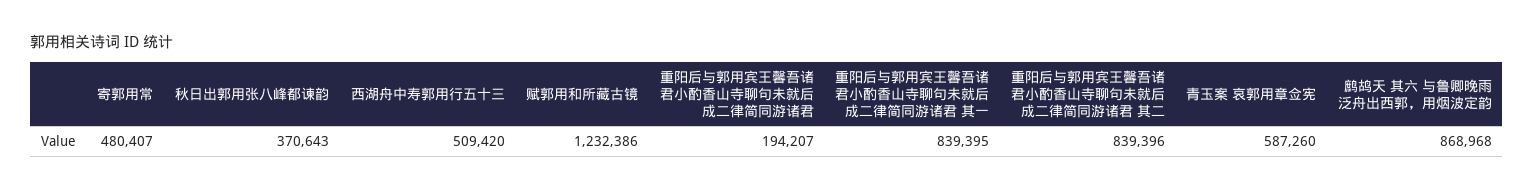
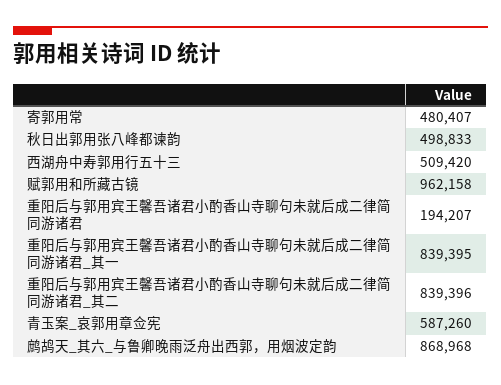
  {
    "寄郭用常": 480407,
-   "秋日出郭用张八峰都谏韵": 370643,
+   "秋日出郭用张八峰都谏韵": 498833,
    "西湖舟中寿郭用行五十三": 509420,
-   "赋郭用和所藏古镜": 1232386,
+   "赋郭用和所藏古镜": 962158,
    "重阳后与郭用宾王馨吾诸君小酌香山寺聊句未就后成二律简同游诸君": 194207,
    "重阳后与郭用宾王馨吾诸君小酌香山寺聊句未就后成二律简同游诸君 其一": 839395,
    "重阳后与郭用宾王馨吾诸君小酌香山寺聊句未就后成二律简同游诸君 其二": 839396,
    "青玉案 哀郭用章佥宪": 587260,
    "鹧鸪天 其六 与鲁卿晚雨泛舟出西郭，用烟波定韵": 868968
  }

